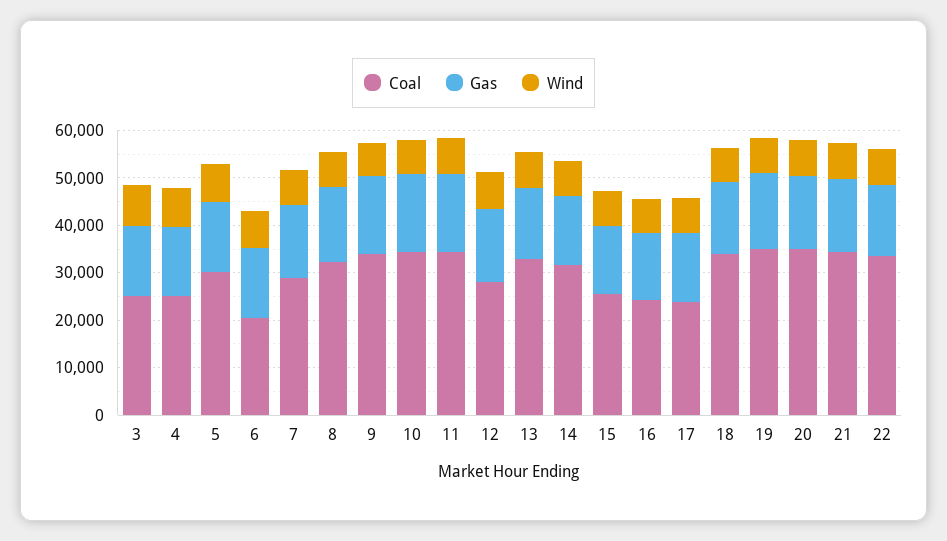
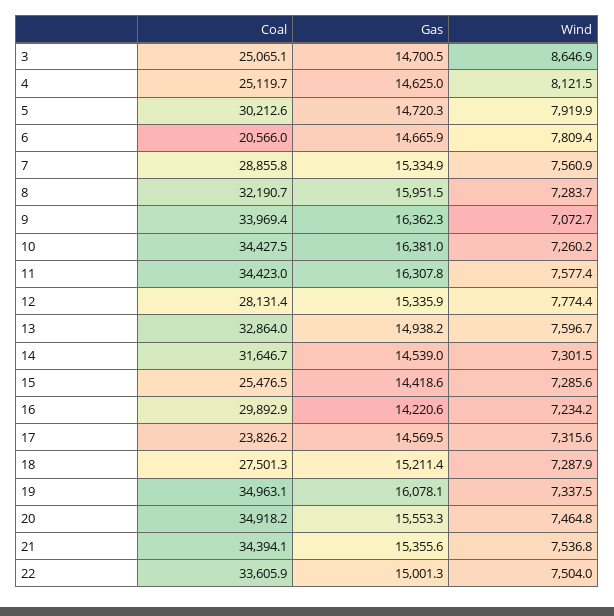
  {
    "Coal": {
      "3": 25065.1,
      "4": 25119.7,
      "5": 30212.6,
      "6": 20566,
      "7": 28855.8,
      "8": 32190.7,
      "9": 33969.4,
      "10": 34427.5,
      "11": 34423,
      "12": 28131.4,
      "13": 32864,
      "14": 31646.7,
      "15": 25476.5,
-     "16": 24000,
+     "16": 29892.9,
      "17": 23826.2,
-     "18": 34000,
+     "18": 27501.3,
      "19": 34963.1,
      "20": 34918.2,
      "21": 34394.1,
      "22": 33605.9
    },
    "Gas": {
      "3": 14700.5,
      "4": 14625,
      "5": 14720.3,
      "6": 14665.9,
      "7": 15334.9,
      "8": 15951.5,
      "9": 16362.3,
      "10": 16381,
      "11": 16307.8,
      "12": 15335.9,
      "13": 14938.2,
      "14": 14539,
      "15": 14418.6,
      "16": 14220.6,
      "17": 14569.5,
      "18": 15211.4,
      "19": 16078.1,
      "20": 15553.3,
      "21": 15355.6,
      "22": 15001.3
    },
    "Wind": {
      "3": 8646.9,
      "4": 8121.5,
      "5": 7919.9,
      "6": 7809.4,
      "7": 7560.9,
      "8": 7283.7,
      "9": 7072.7,
      "10": 7260.2,
      "11": 7577.4,
      "12": 7774.4,
      "13": 7596.7,
      "14": 7301.5,
      "15": 7285.6,
      "16": 7234.2,
      "17": 7315.6,
      "18": 7287.9,
      "19": 7337.5,
      "20": 7464.8,
      "21": 7536.8,
      "22": 7504
    }
  }

